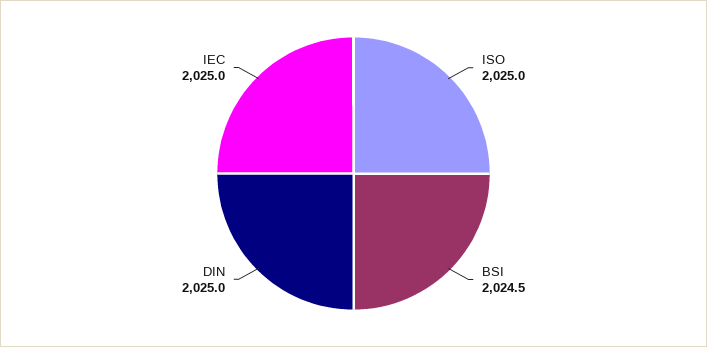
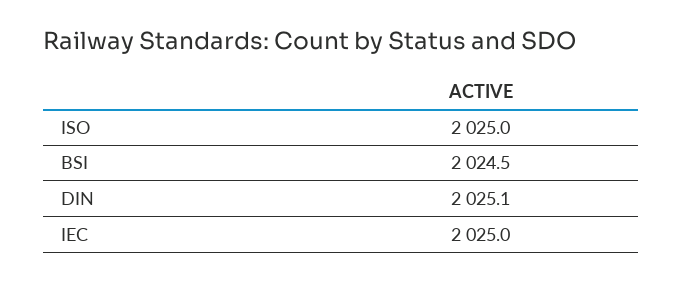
  {
    "ISO": 2025,
    "BSI": 2024.5,
-   "DIN": 2025,
+   "DIN": 2025.1,
    "IEC": 2025
  }

